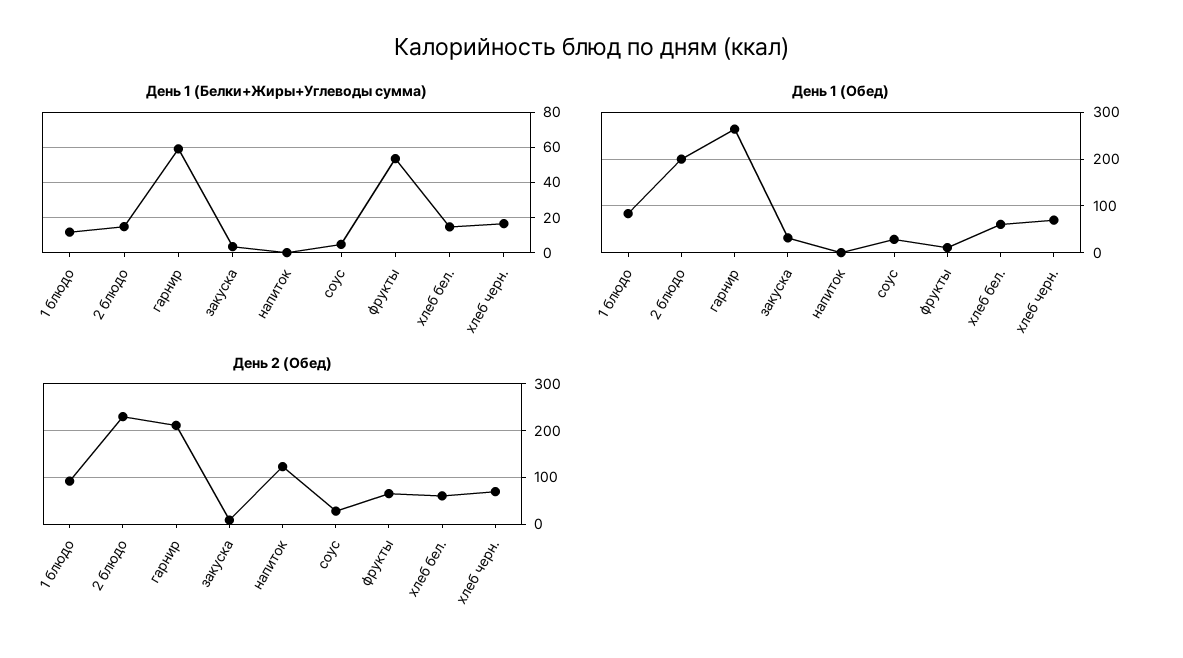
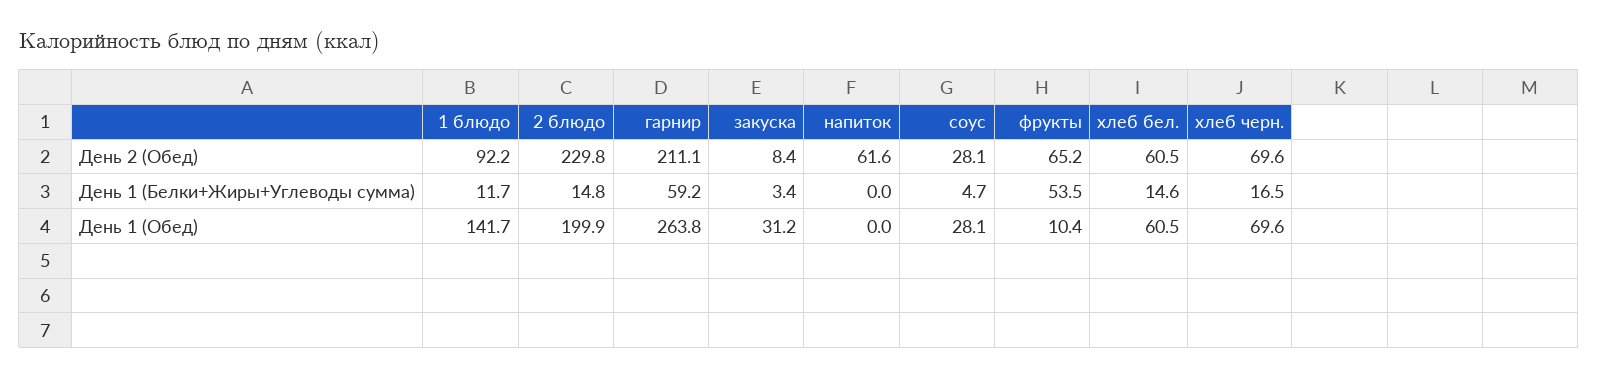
  {
    "День 1 (Белки+Жиры+Углеводы сумма)": {
      "1 блюдо": 11.7,
      "2 блюдо": 14.8,
      "гарнир": 59.2,
      "закуска": 3.4,
      "напиток": 0,
      "соус": 4.7,
      "фрукты": 53.5,
      "хлеб бел.": 14.6,
      "хлеб черн.": 16.5
    },
    "День 1 (Обед)": {
-     "1 блюдо": 80,
+     "1 блюдо": 141.7,
      "2 блюдо": 199.9,
      "гарнир": 263.8,
      "закуска": 31.2,
      "напиток": 0,
      "соус": 28.1,
      "фрукты": 10.4,
      "хлеб бел.": 60.5,
      "хлеб черн.": 69.6
    },
    "День 2 (Обед)": {
      "1 блюдо": 92.2,
      "2 блюдо": 229.8,
      "гарнир": 211.1,
      "закуска": 8.4,
-     "напиток": 120,
+     "напиток": 61.6,
      "соус": 28.1,
      "фрукты": 65.2,
      "хлеб бел.": 60.5,
      "хлеб черн.": 69.6
    }
  }

